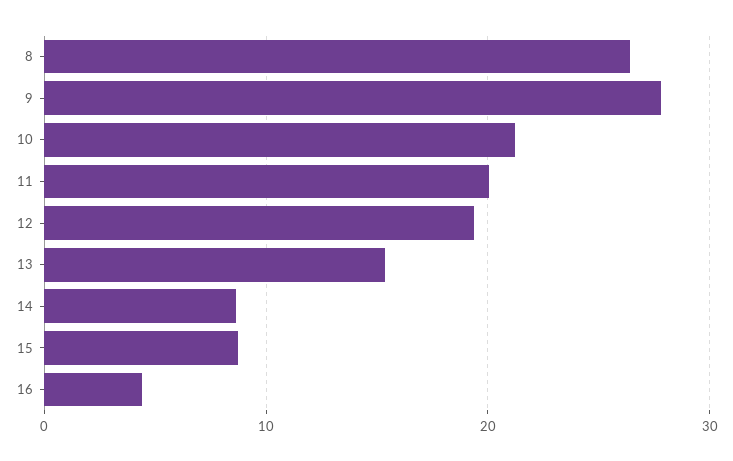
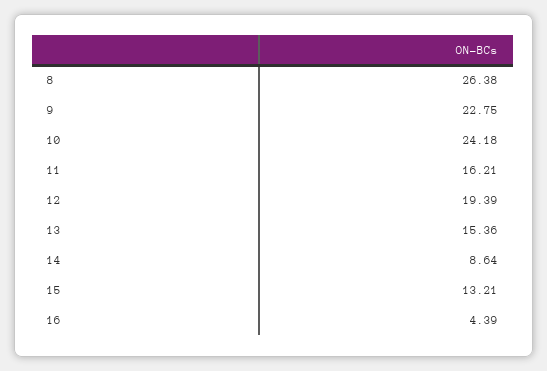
  {
    "8": 26.38,
-   "9": 28,
+   "9": 22.75,
-   "10": 21,
+   "10": 24.18,
-   "11": 20,
+   "11": 16.21,
    "12": 19.39,
    "13": 15.36,
    "14": 8.64,
-   "15": 9,
+   "15": 13.21,
    "16": 4.39
  }

